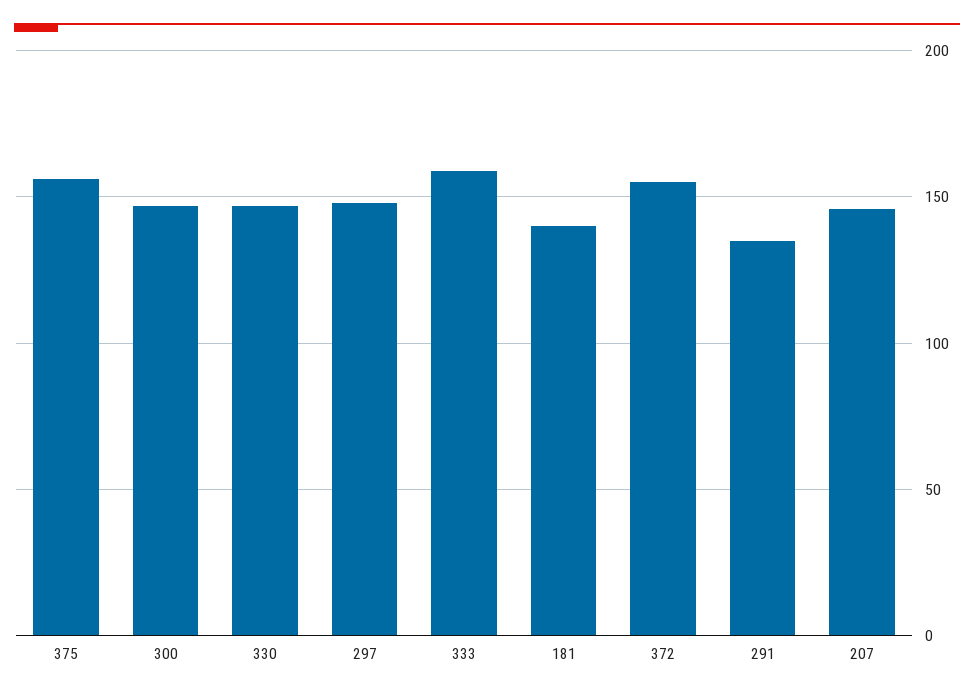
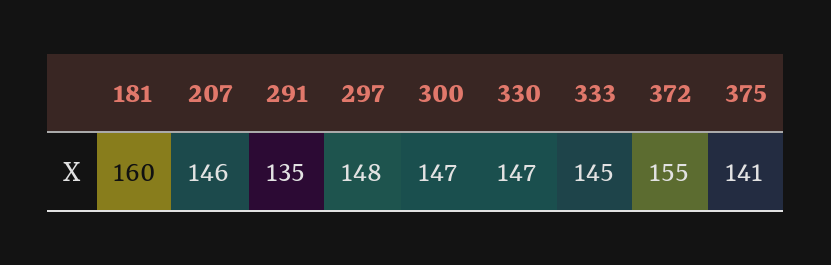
  {
-   "375": 155,
+   "375": 141,
    "300": 147,
    "330": 147,
    "297": 148,
-   "333": 160,
+   "333": 145,
-   "181": 140,
+   "181": 160,
    "372": 155,
    "291": 135,
    "207": 146
  }

